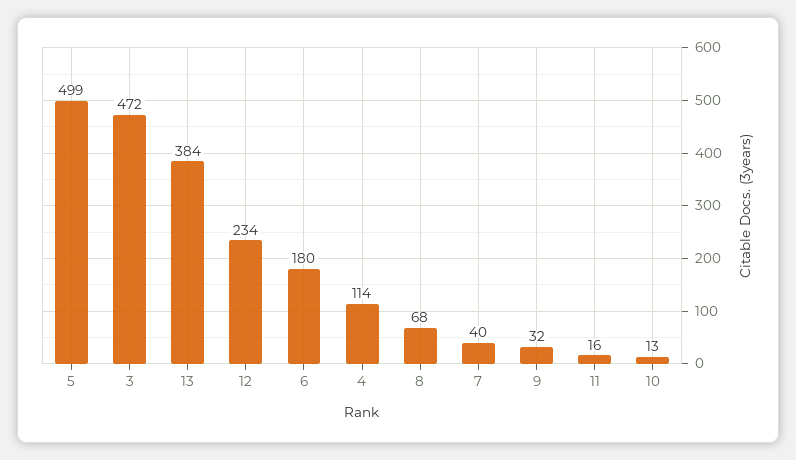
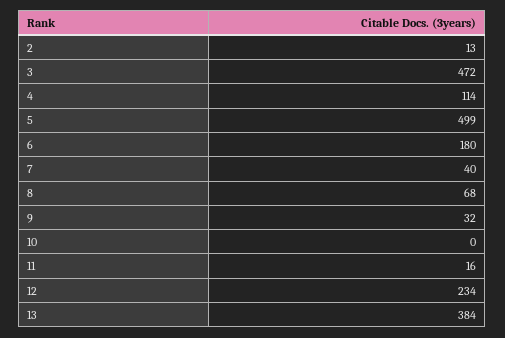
  {
    "5": 499,
    "3": 472,
    "13": 384,
    "12": 234,
    "6": 180,
    "4": 114,
    "8": 68,
    "7": 40,
    "9": 32,
    "11": 16,
-   "10": 13
+   "10": 0,
+   "2": 13
  }

